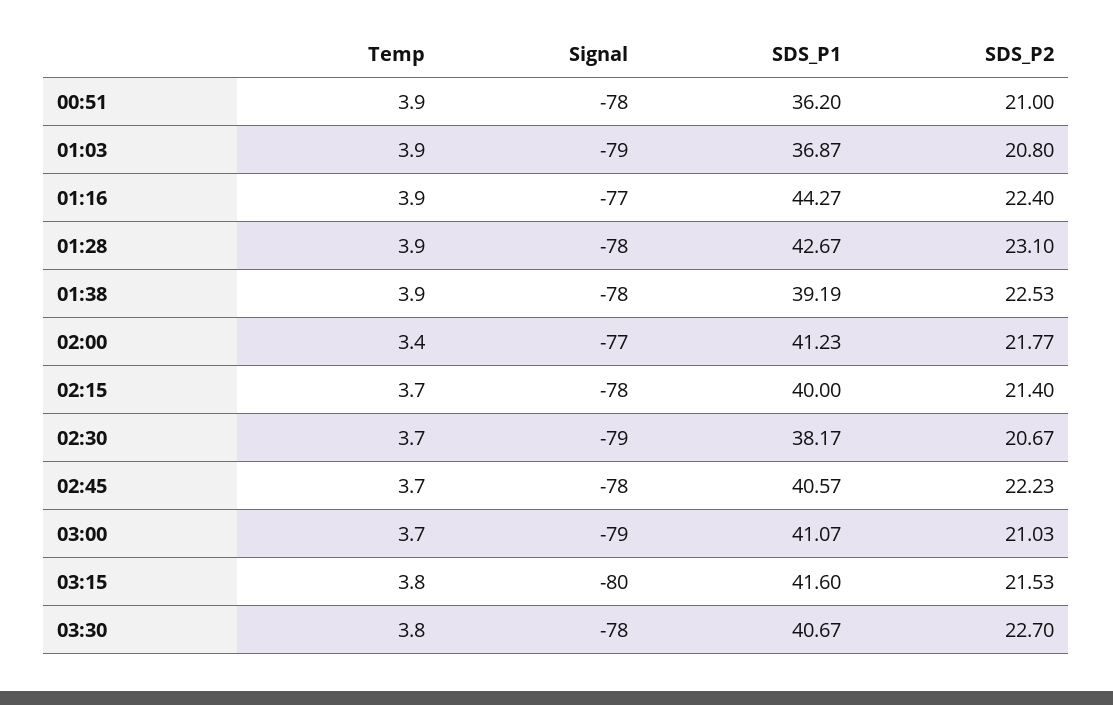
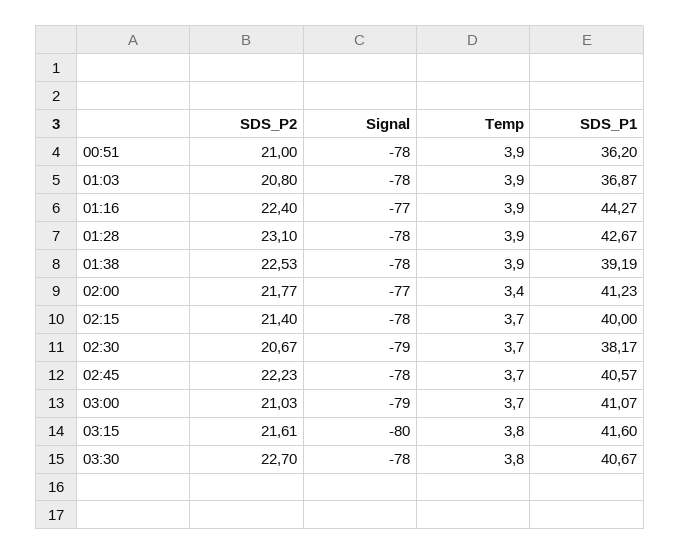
  {
    "Temp": {
      "00:51": 3.9,
      "01:03": 3.9,
      "01:16": 3.9,
      "01:28": 3.9,
      "01:38": 3.9,
      "02:00": 3.4,
      "02:15": 3.7,
      "02:30": 3.7,
      "02:45": 3.7,
      "03:00": 3.7,
      "03:15": 3.8,
      "03:30": 3.8
    },
    "Signal": {
      "00:51": -78,
-     "01:03": -79,
+     "01:03": -78,
      "01:16": -77,
      "01:28": -78,
      "01:38": -78,
      "02:00": -77,
      "02:15": -78,
      "02:30": -79,
      "02:45": -78,
      "03:00": -79,
      "03:15": -80,
      "03:30": -78
    },
    "SDS_P1": {
      "00:51": 36.2,
      "01:03": 36.87,
      "01:16": 44.27,
      "01:28": 42.67,
      "01:38": 39.19,
      "02:00": 41.23,
      "02:15": 40,
      "02:30": 38.17,
      "02:45": 40.57,
      "03:00": 41.07,
      "03:15": 41.6,
      "03:30": 40.67
    },
    "SDS_P2": {
      "00:51": 21,
      "01:03": 20.8,
      "01:16": 22.4,
      "01:28": 23.1,
      "01:38": 22.53,
      "02:00": 21.77,
      "02:15": 21.4,
      "02:30": 20.67,
      "02:45": 22.23,
      "03:00": 21.03,
-     "03:15": 21.53,
+     "03:15": 21.61,
      "03:30": 22.7
    }
  }

